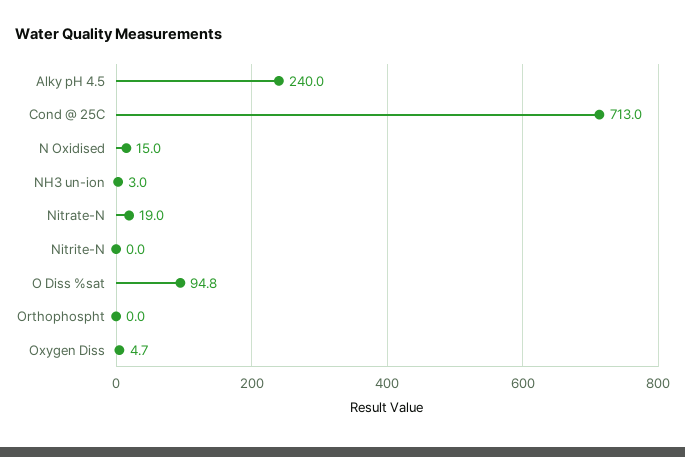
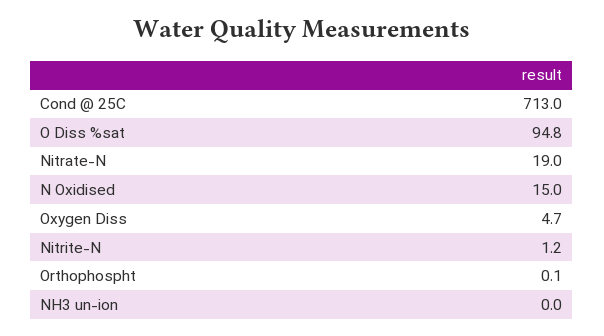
  {
-   "Alky pH 4.5": 240,
    "Cond @ 25C": 713,
    "N Oxidised": 15,
-   "NH3 un-ion": 3,
+   "NH3 un-ion": 0,
    "Nitrate-N": 19,
-   "Nitrite-N": 0,
+   "Nitrite-N": 1.2,
    "O Diss %sat": 94.8,
-   "Orthophospht": 0,
+   "Orthophospht": 0.1,
    "Oxygen Diss": 4.7
  }

